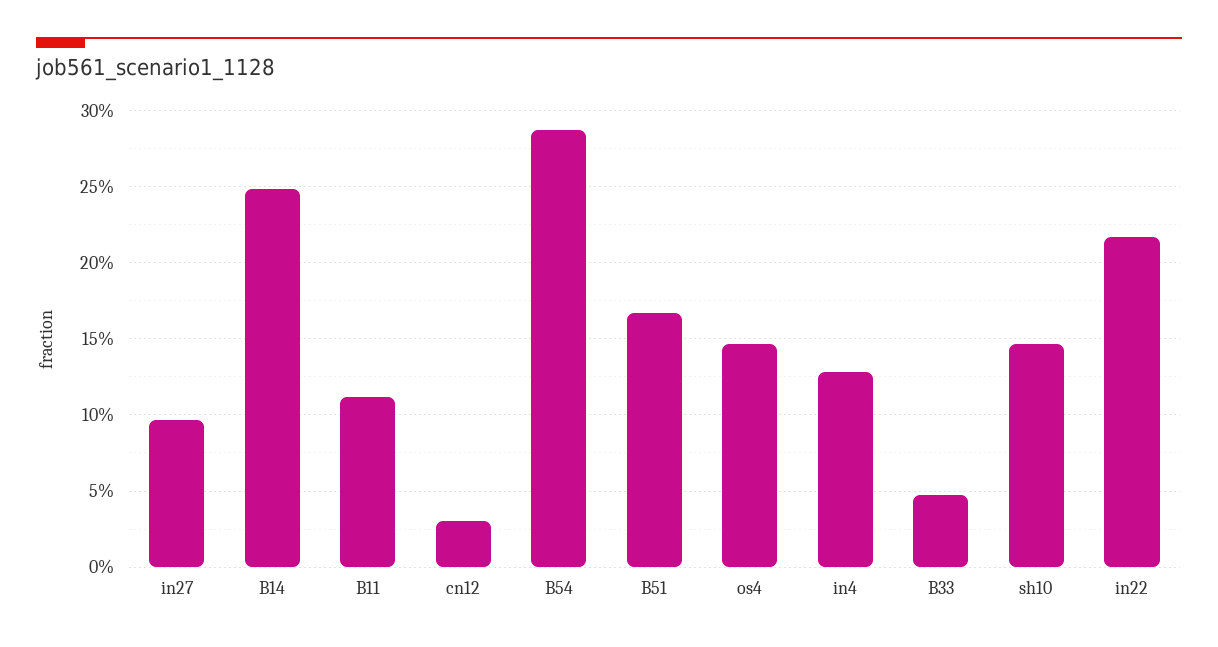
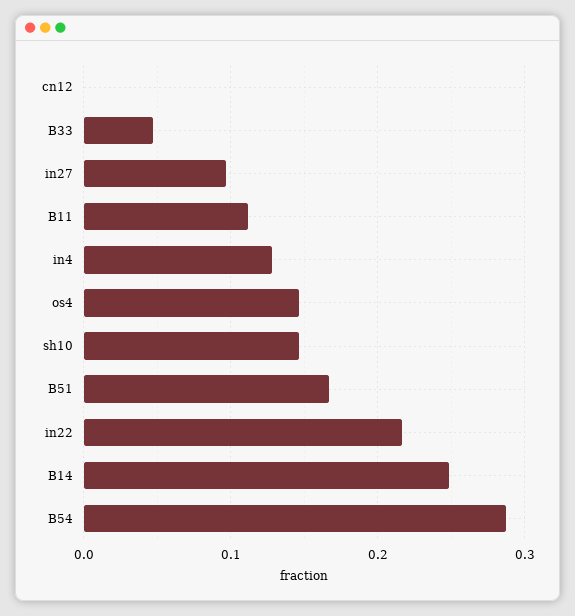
  {
    "in27": 0.095,
    "B14": 0.25,
    "B11": 0.11,
-   "cn12": 0.03,
+   "cn12": 0,
    "B54": 0.285,
    "B51": 0.165,
    "os4": 0.145,
    "in4": 0.13,
    "B33": 0.045,
    "sh10": 0.145,
    "in22": 0.215
  }

